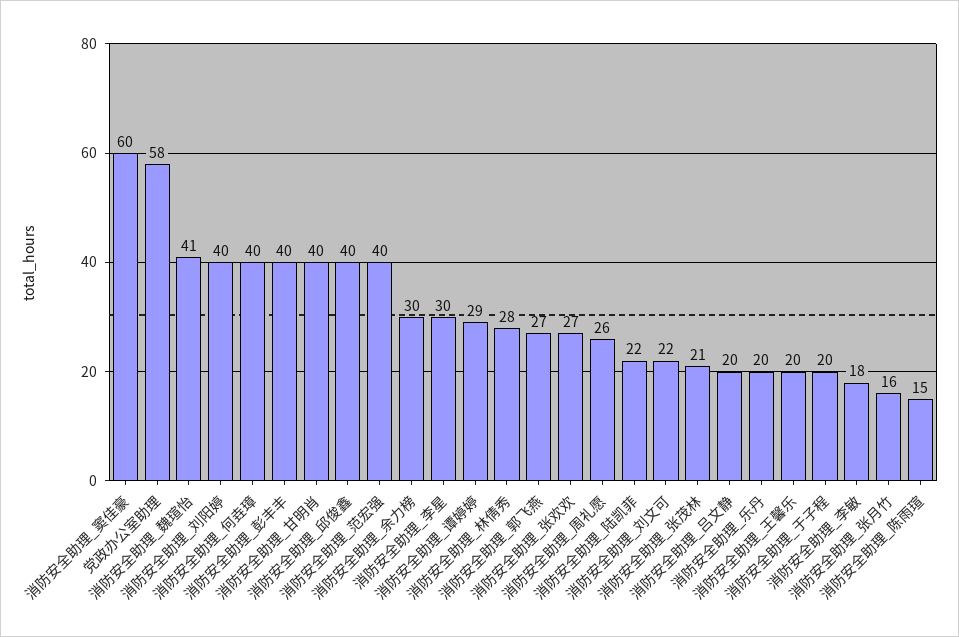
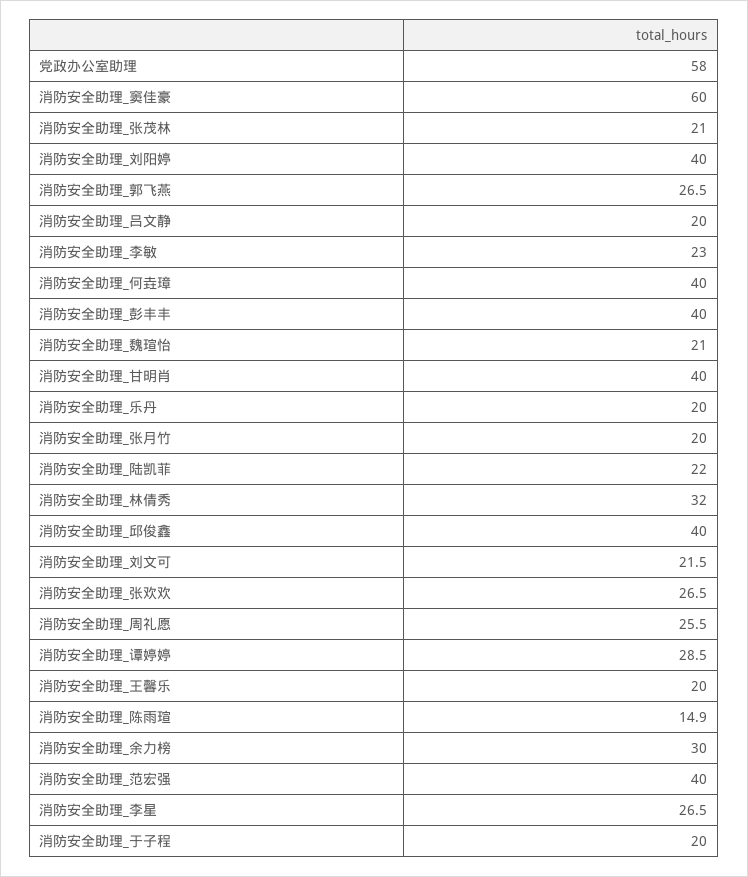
  {
    "消防安全助理_窦佳豪": 60,
    "党政办公室助理": 58,
-   "消防安全助理_魏瑄怡": 41,
+   "消防安全助理_魏瑄怡": 21,
    "消防安全助理_刘阳婷": 40,
    "消防安全助理_何垚璋": 40,
    "消防安全助理_彭丰丰": 40,
    "消防安全助理_甘明肖": 40,
    "消防安全助理_邱俊鑫": 40,
    "消防安全助理_范宏强": 40,
    "消防安全助理_余力榜": 30,
-   "消防安全助理_李星": 30,
+   "消防安全助理_李星": 26.5,
    "消防安全助理_谭婷婷": 28.5,
-   "消防安全助理_林倩秀": 28,
+   "消防安全助理_林倩秀": 32,
    "消防安全助理_郭飞燕": 26.5,
    "消防安全助理_张欢欢": 26.5,
    "消防安全助理_周礼愿": 25.5,
    "消防安全助理_陆凯菲": 22,
    "消防安全助理_刘文可": 21.5,
    "消防安全助理_张茂林": 21,
    "消防安全助理_吕文静": 20,
    "消防安全助理_乐丹": 20,
    "消防安全助理_王馨乐": 20,
    "消防安全助理_于子程": 20,
-   "消防安全助理_李敏": 18,
+   "消防安全助理_李敏": 23,
-   "消防安全助理_张月竹": 16,
+   "消防安全助理_张月竹": 20,
    "消防安全助理_陈雨瑄": 14.9
  }

